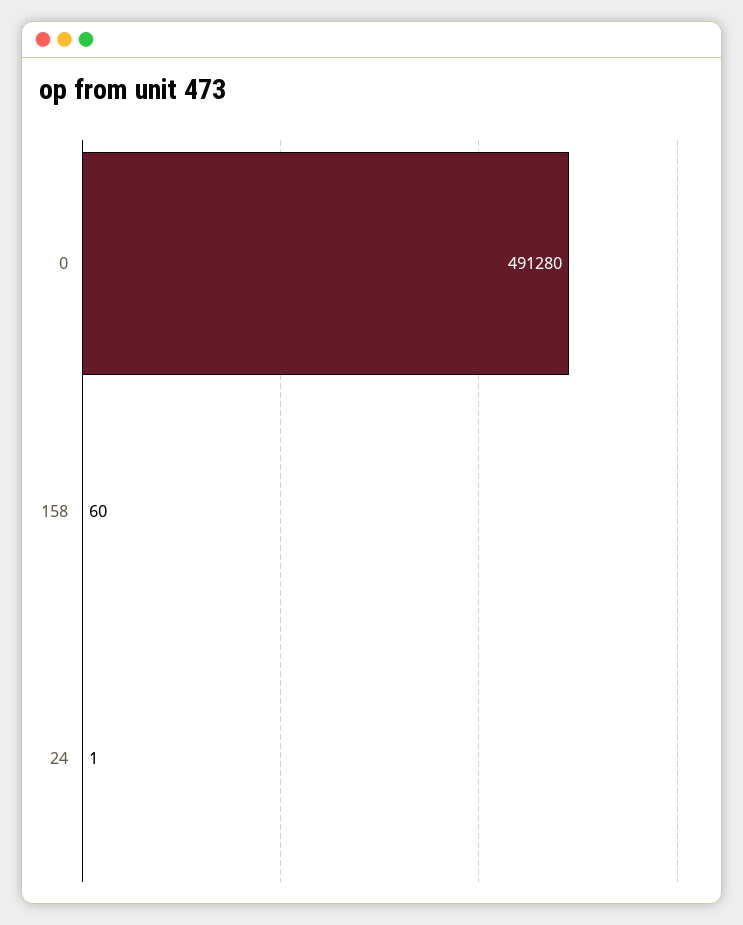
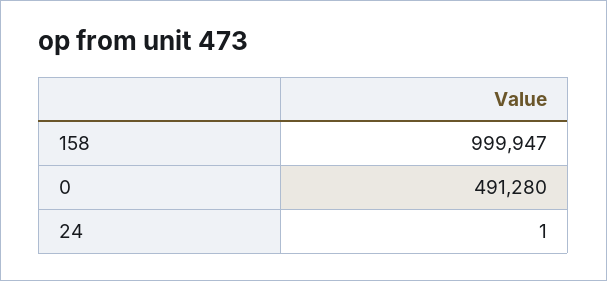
  {
    "0": 491280,
-   "158": 60,
+   "158": 999947,
    "24": 1
  }

